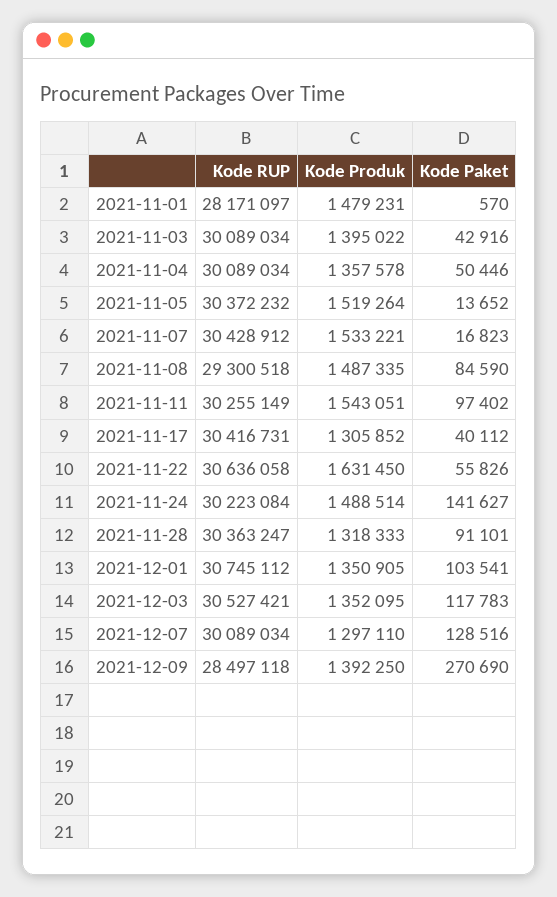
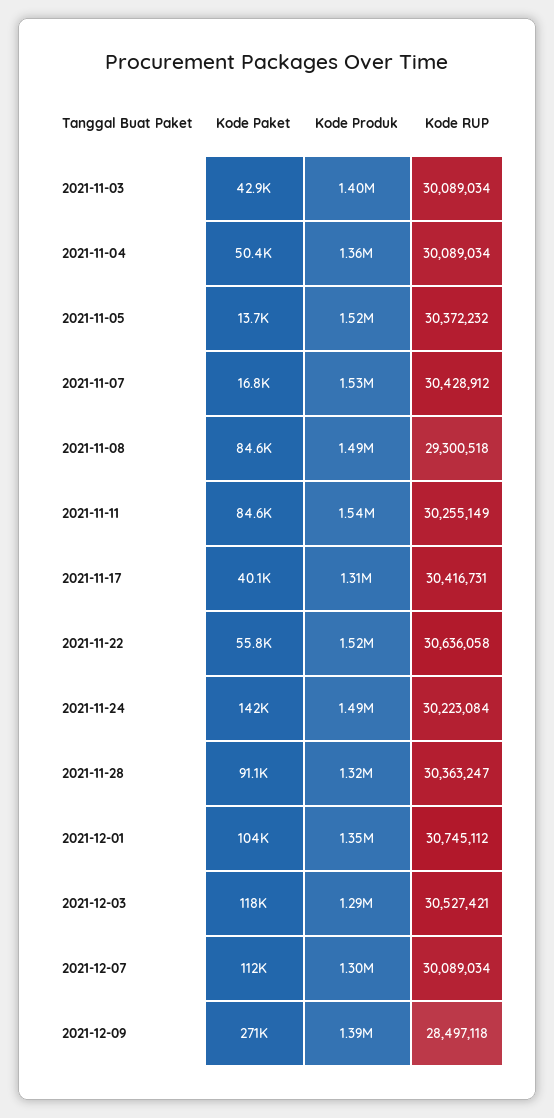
  {
    "Kode RUP": {
-     "2021-11-01": 28171097,
      "2021-11-03": 30089034,
      "2021-11-04": 30089034,
      "2021-11-05": 30372232,
      "2021-11-07": 30428912,
      "2021-11-08": 29300518,
      "2021-11-11": 30255149,
      "2021-11-17": 30416731,
      "2021-11-22": 30636058,
      "2021-11-24": 30223084,
      "2021-11-28": 30363247,
      "2021-12-01": 30745112,
      "2021-12-03": 30527421,
      "2021-12-07": 30089034,
      "2021-12-09": 28497118
    },
    "Kode Produk": {
-     "2021-11-01": 1479231,
      "2021-11-03": 1395022,
      "2021-11-04": 1357578,
      "2021-11-05": 1519264,
      "2021-11-07": 1533221,
      "2021-11-08": 1487335,
      "2021-11-11": 1543051,
      "2021-11-17": 1305852,
-     "2021-11-22": 1631450,
+     "2021-11-22": 1520000,
      "2021-11-24": 1488514,
      "2021-11-28": 1318333,
      "2021-12-01": 1350905,
-     "2021-12-03": 1352095,
+     "2021-12-03": 1290000,
      "2021-12-07": 1297110,
      "2021-12-09": 1392250
    },
    "Kode Paket": {
-     "2021-11-01": 570,
      "2021-11-03": 42916,
      "2021-11-04": 50446,
      "2021-11-05": 13652,
      "2021-11-07": 16823,
      "2021-11-08": 84590,
-     "2021-11-11": 97402,
+     "2021-11-11": 84600,
      "2021-11-17": 40112,
      "2021-11-22": 55826,
      "2021-11-24": 141627,
      "2021-11-28": 91101,
      "2021-12-01": 103541,
      "2021-12-03": 117783,
-     "2021-12-07": 128516,
+     "2021-12-07": 112000,
      "2021-12-09": 270690
    }
  }

